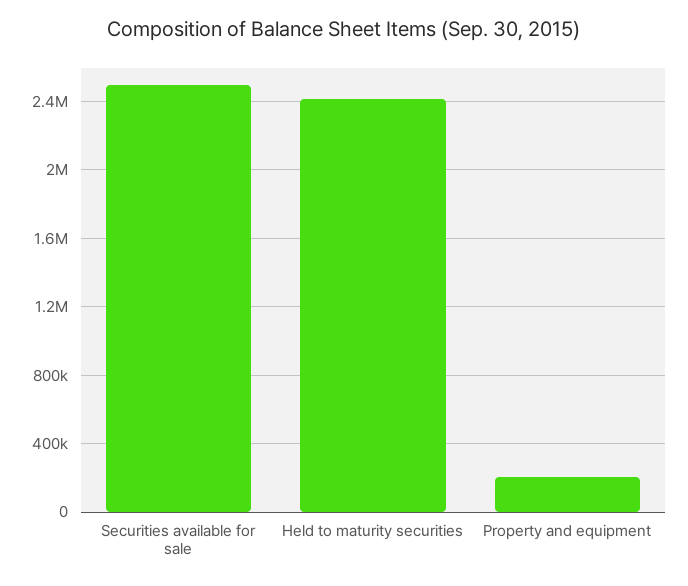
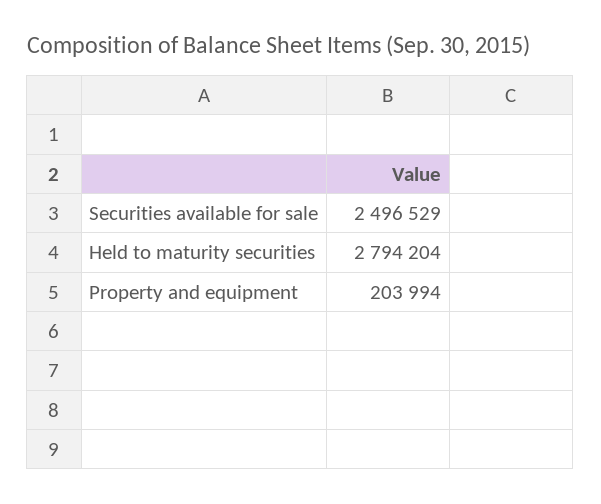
  {
    "Securities available for sale": 2496529,
-   "Held to maturity securities": 2400000,
+   "Held to maturity securities": 2794204,
    "Property and equipment": 203994
  }

